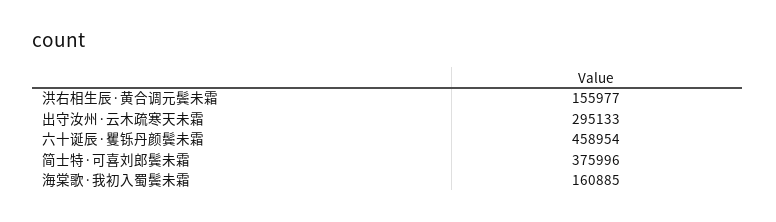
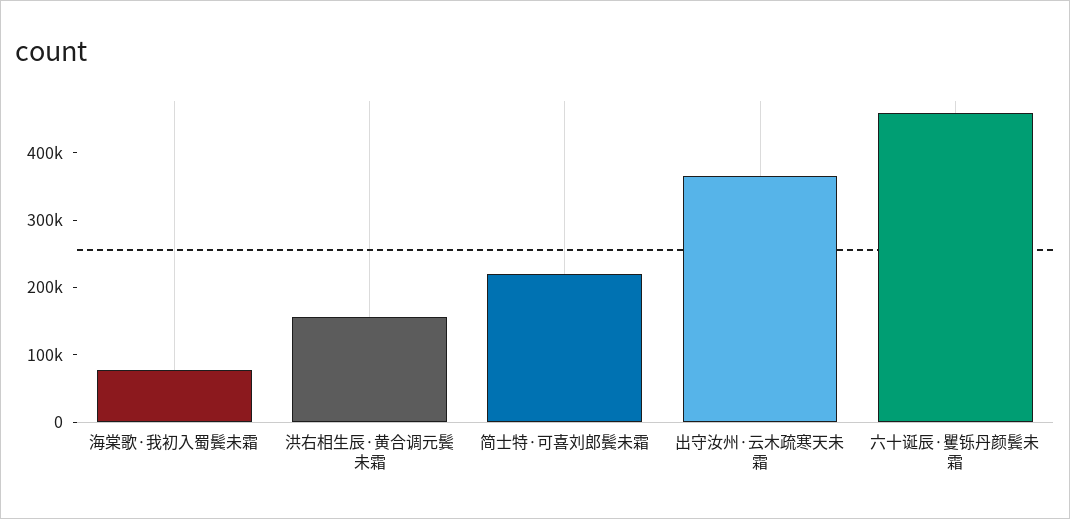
  {
    "洪右相生辰·黄合调元鬓未霜": 155977,
-   "出守汝州·云木疏寒天未霜": 295133,
+   "出守汝州·云木疏寒天未霜": 360000,
    "六十诞辰·矍铄丹颜鬓未霜": 458954,
-   "简士特·可喜刘郎鬓未霜": 375996,
+   "简士特·可喜刘郎鬓未霜": 220000,
-   "海棠歌·我初入蜀鬓未霜": 160885
+   "海棠歌·我初入蜀鬓未霜": 80000
  }

